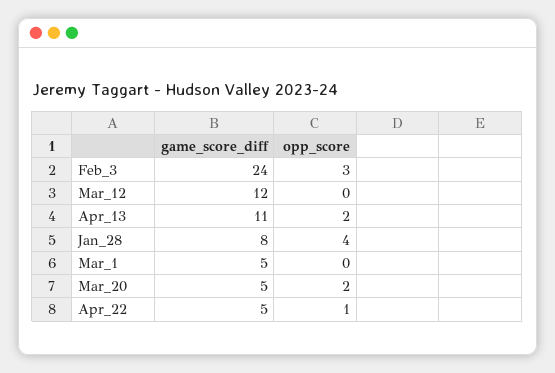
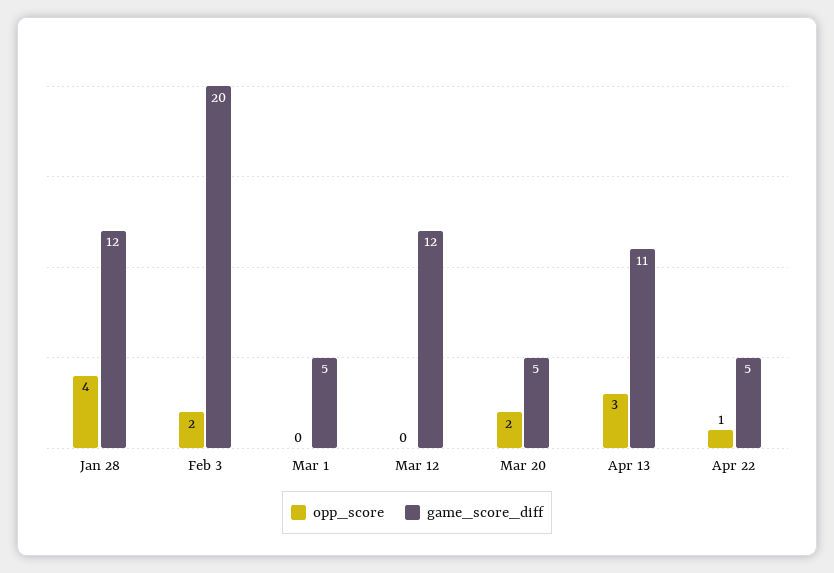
  {
    "game_score_diff": {
-     "Feb_3": 24,
+     "Feb_3": 20,
      "Mar_12": 12,
      "Apr_13": 11,
-     "Jan_28": 8,
+     "Jan_28": 12,
      "Mar_1": 5,
      "Mar_20": 5,
      "Apr_22": 5
    },
    "opp_score": {
-     "Feb_3": 3,
+     "Feb_3": 2,
      "Mar_12": 0,
-     "Apr_13": 2,
+     "Apr_13": 3,
      "Jan_28": 4,
      "Mar_1": 0,
      "Mar_20": 2,
      "Apr_22": 1
    }
  }

